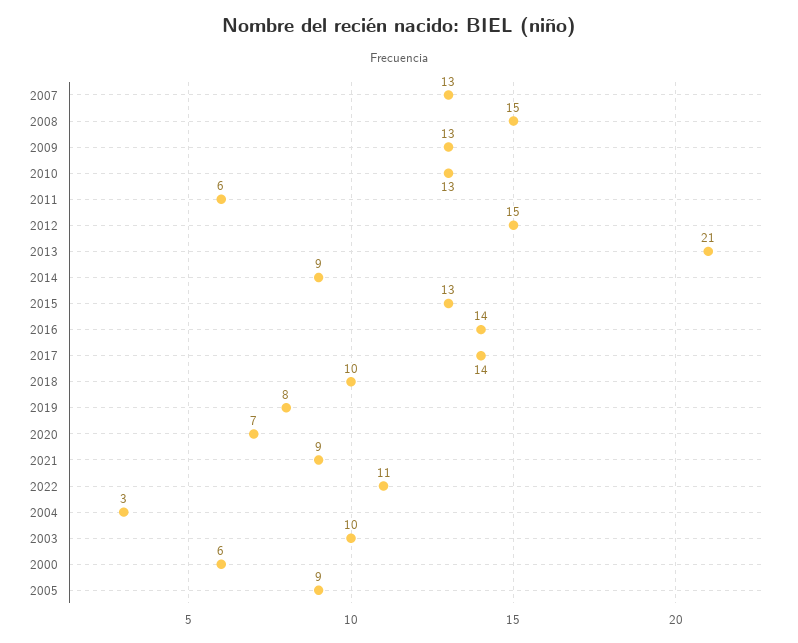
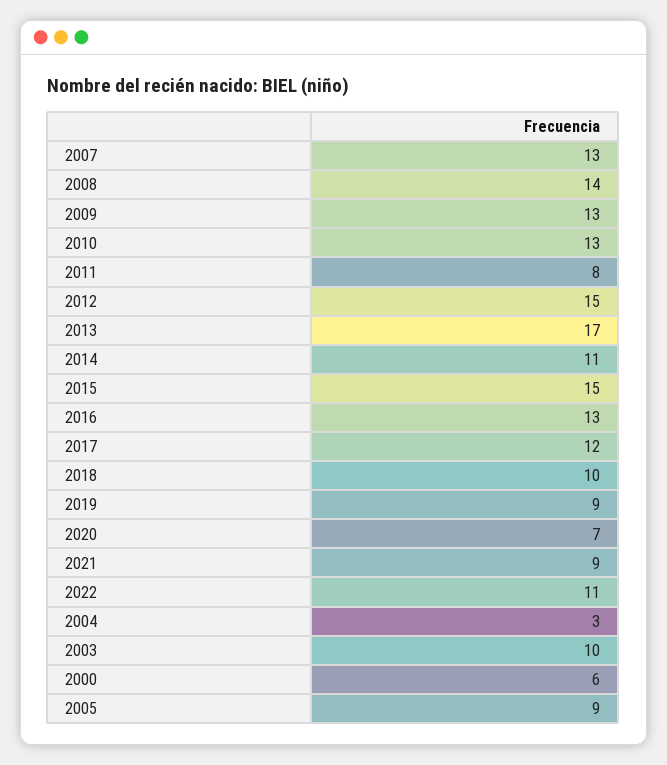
  {
    "2007": 13,
-   "2008": 15,
+   "2008": 14,
    "2009": 13,
    "2010": 13,
-   "2011": 6,
+   "2011": 8,
    "2012": 15,
-   "2013": 21,
+   "2013": 17,
-   "2014": 9,
+   "2014": 11,
-   "2015": 13,
+   "2015": 15,
-   "2016": 14,
+   "2016": 13,
-   "2017": 14,
+   "2017": 12,
    "2018": 10,
-   "2019": 8,
+   "2019": 9,
    "2020": 7,
    "2021": 9,
    "2022": 11,
    "2004": 3,
    "2003": 10,
    "2000": 6,
    "2005": 9
  }

